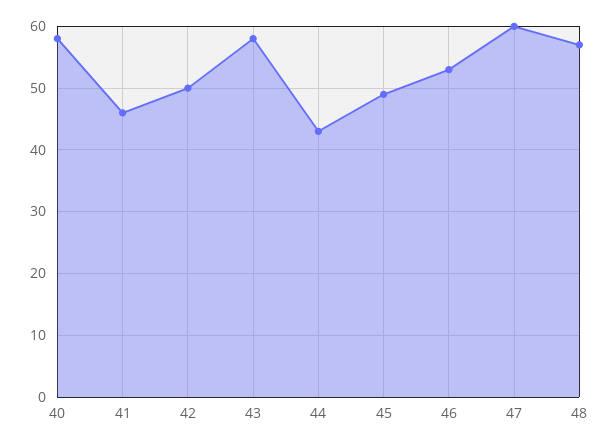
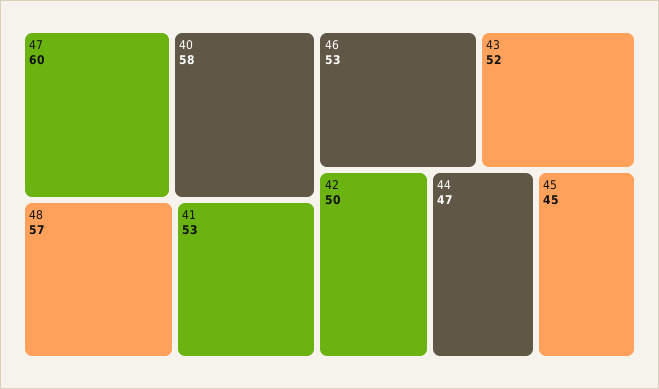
  {
    "40": 58,
-   "41": 46,
+   "41": 53,
    "42": 50,
-   "43": 58,
+   "43": 52,
-   "44": 43,
+   "44": 47,
-   "45": 49,
+   "45": 45,
    "46": 53,
    "47": 60,
    "48": 57
  }

